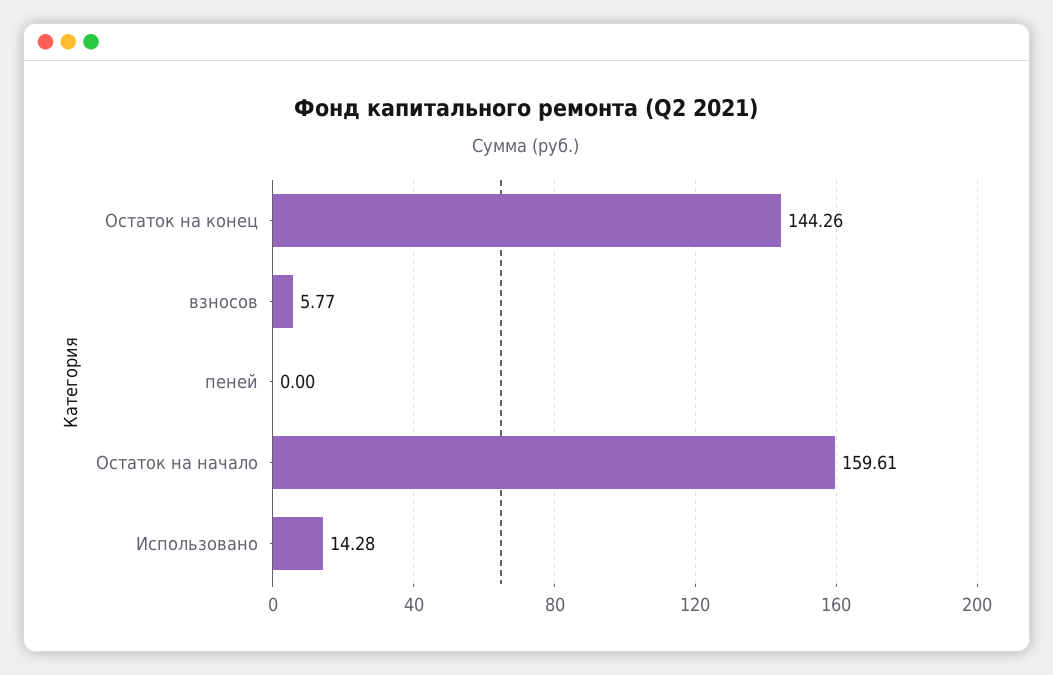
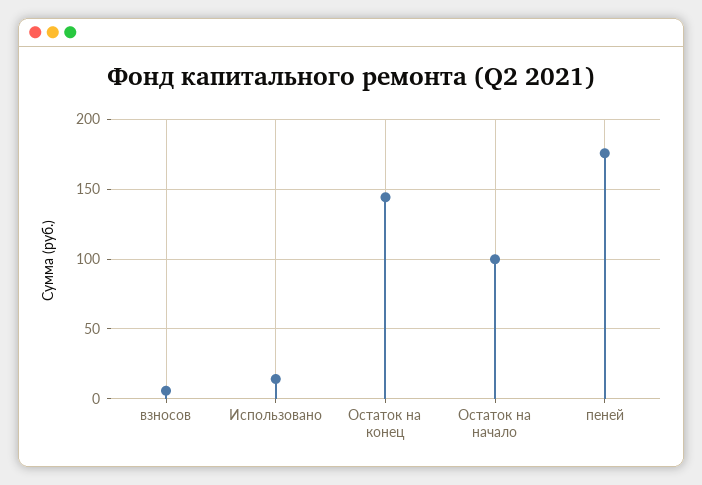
  {
    "Остаток на конец": 144.26,
    "взносов": 5.77,
-   "пеней": 0,
+   "пеней": 175,
-   "Остаток на начало": 159.61,
+   "Остаток на начало": 100,
    "Использовано": 14.28
  }

